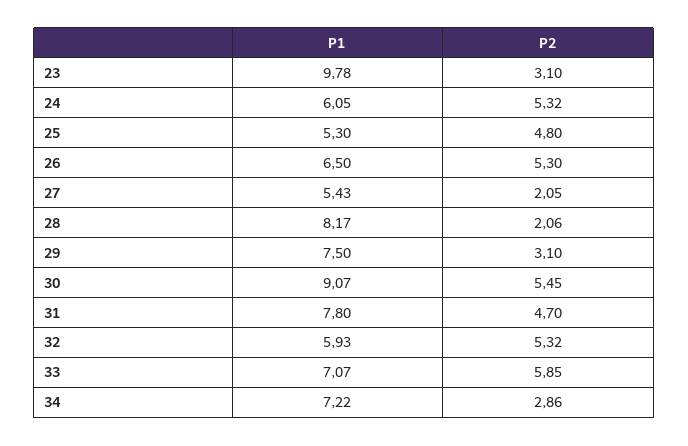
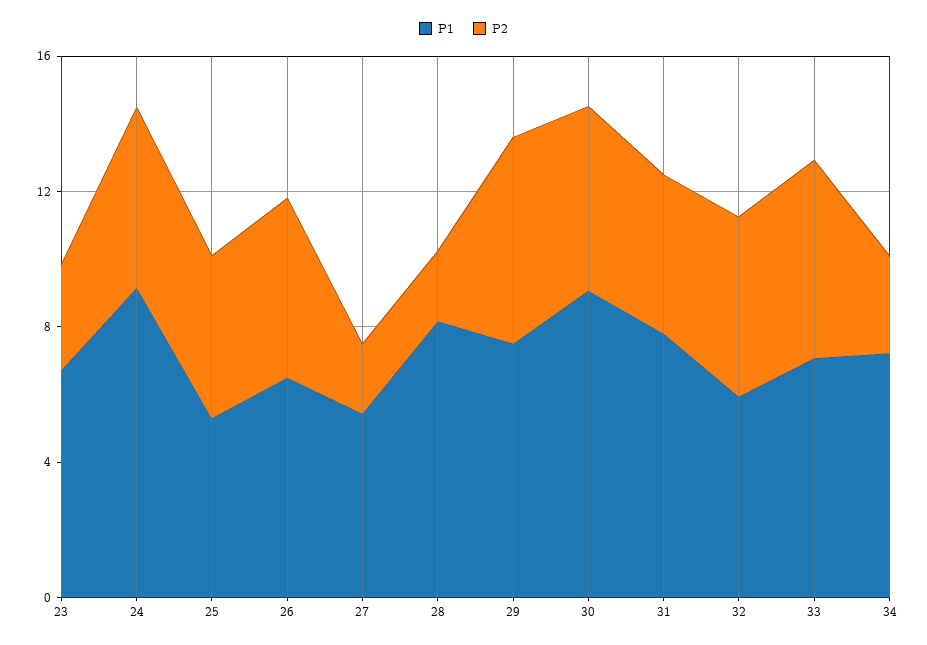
  {
    "P1": {
-     "23": 9.78,
+     "23": 7,
-     "24": 6.05,
+     "24": 9,
      "25": 5.3,
      "26": 6.5,
      "27": 5.43,
      "28": 8.17,
      "29": 7.5,
      "30": 9.07,
      "31": 7.8,
      "32": 5.93,
      "33": 7.07,
      "34": 7.22
    },
    "P2": {
      "23": 3.1,
      "24": 5.32,
      "25": 4.8,
      "26": 5.3,
      "27": 2.05,
      "28": 2.06,
-     "29": 3.1,
+     "29": 6,
      "30": 5.45,
      "31": 4.7,
      "32": 5.32,
      "33": 5.85,
      "34": 2.86
    }
  }

